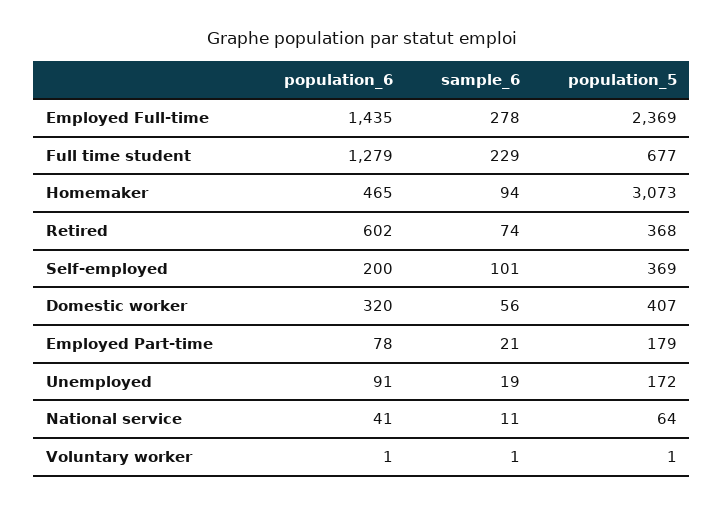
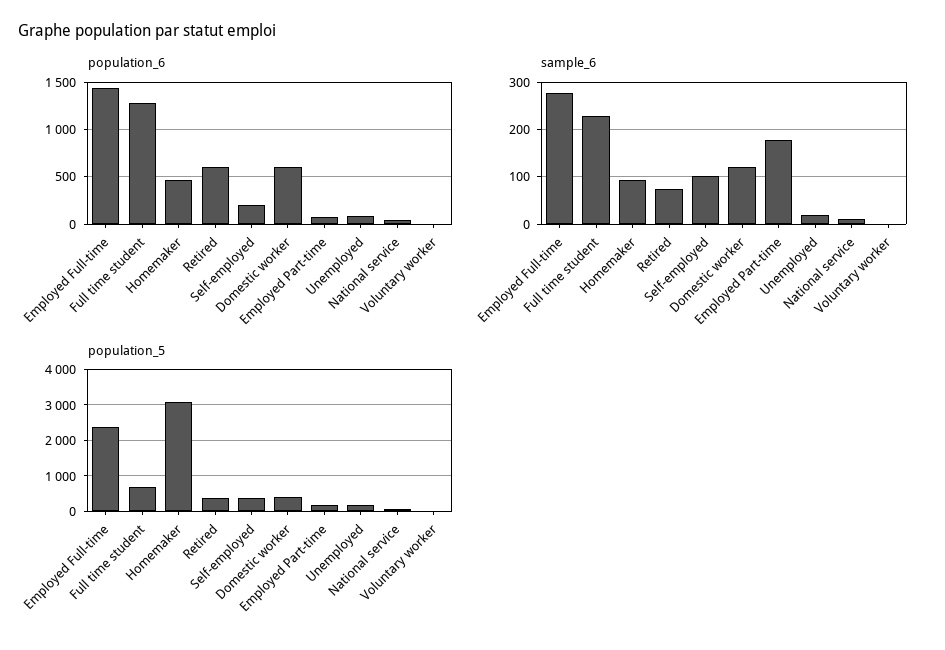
  {
    "population_6": {
      "Employed Full-time": 1435,
      "Full time student": 1279,
      "Homemaker": 465,
      "Retired": 602,
      "Self-employed": 200,
-     "Domestic worker": 320,
+     "Domestic worker": 600,
      "Employed Part-time": 78,
      "Unemployed": 91,
      "National service": 41,
      "Voluntary worker": 1
    },
    "sample_6": {
      "Employed Full-time": 278,
      "Full time student": 229,
      "Homemaker": 94,
      "Retired": 74,
      "Self-employed": 101,
-     "Domestic worker": 56,
+     "Domestic worker": 120,
-     "Employed Part-time": 21,
+     "Employed Part-time": 180,
      "Unemployed": 19,
      "National service": 11,
      "Voluntary worker": 1
    },
    "population_5": {
      "Employed Full-time": 2369,
      "Full time student": 677,
      "Homemaker": 3073,
      "Retired": 368,
      "Self-employed": 369,
      "Domestic worker": 407,
      "Employed Part-time": 179,
      "Unemployed": 172,
      "National service": 64,
      "Voluntary worker": 1
    }
  }

